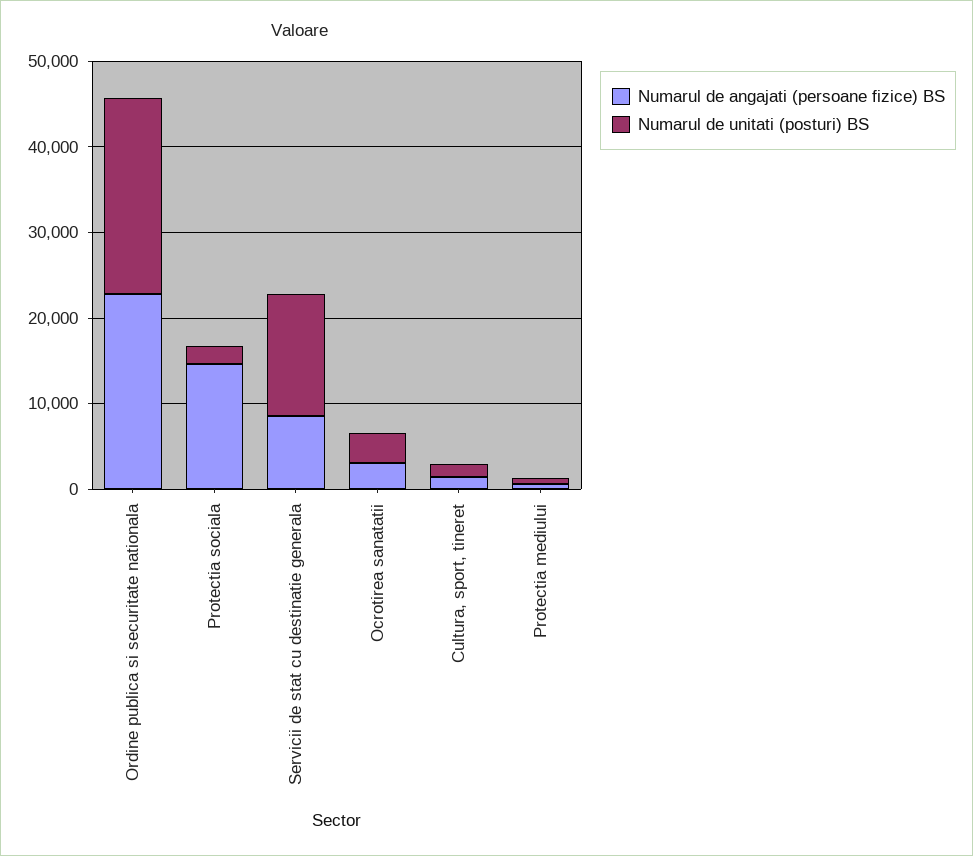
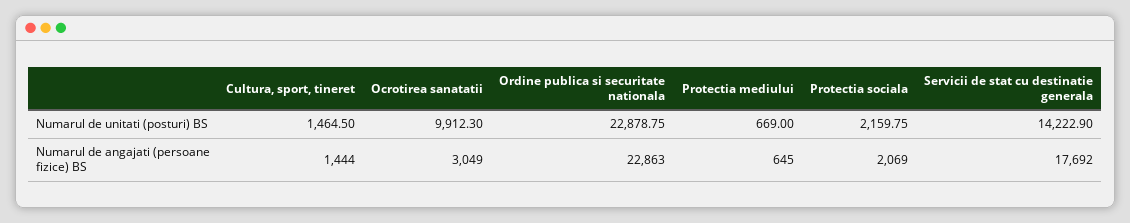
  {
    "Numarul de angajati (persoane fizice) BS": {
      "Ordine publica si securitate nationala": 22863,
-     "Protectia sociala": 14000,
+     "Protectia sociala": 2069,
-     "Servicii de stat cu destinatie generala": 8000,
+     "Servicii de stat cu destinatie generala": 17692,
      "Ocrotirea sanatatii": 3049,
      "Cultura, sport, tineret": 1444,
      "Protectia mediului": 645
    },
    "Numarul de unitati (posturi) BS": {
      "Ordine publica si securitate nationala": 22878.75,
      "Protectia sociala": 2159.75,
      "Servicii de stat cu destinatie generala": 14222.9,
-     "Ocrotirea sanatatii": 4000,
+     "Ocrotirea sanatatii": 9912.3,
      "Cultura, sport, tineret": 1464.5,
      "Protectia mediului": 669
    }
  }

